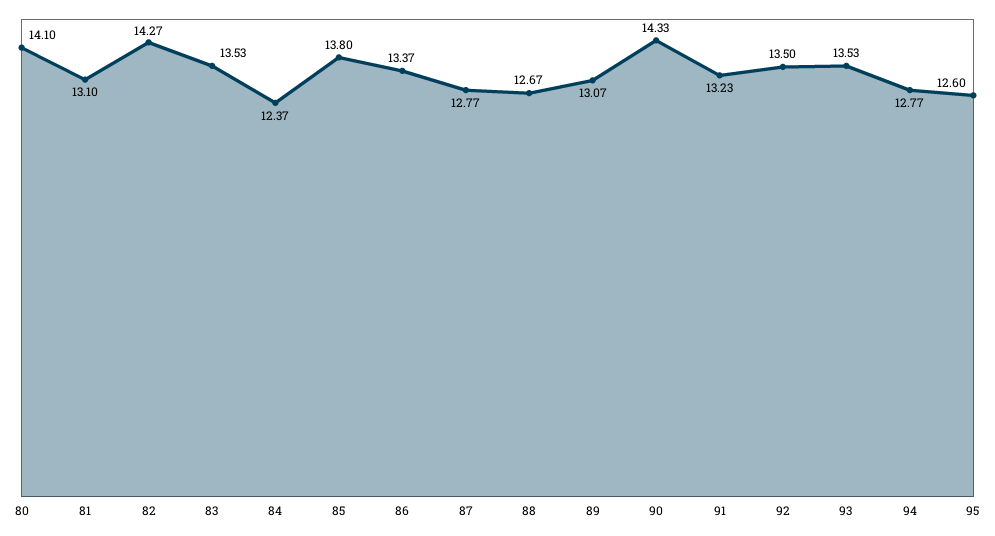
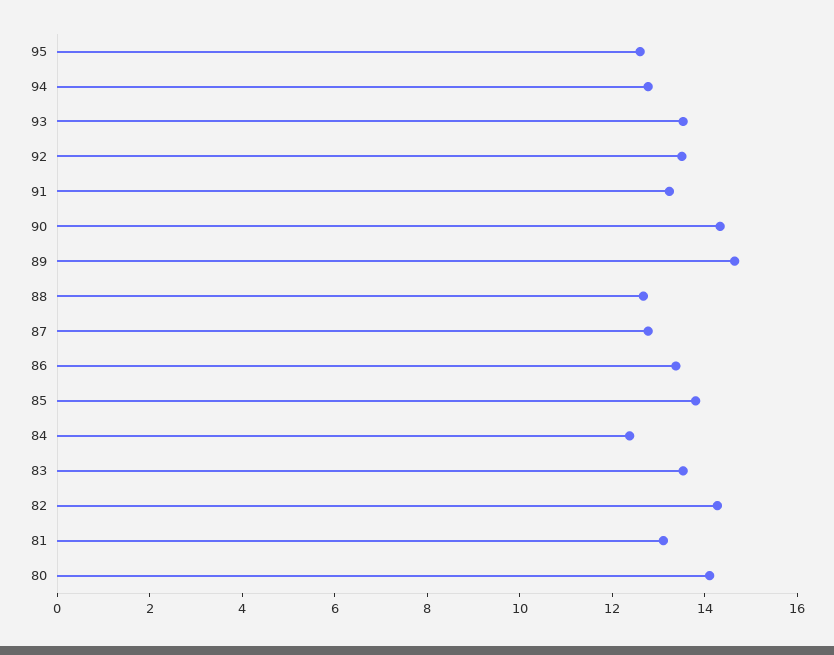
  {
    "80": 14.1,
    "81": 13.1,
    "82": 14.27,
    "83": 13.53,
    "84": 12.37,
    "85": 13.8,
    "86": 13.37,
    "87": 12.77,
    "88": 12.67,
-   "89": 13.07,
+   "89": 14.5,
    "90": 14.33,
    "91": 13.23,
    "92": 13.5,
    "93": 13.53,
    "94": 12.77,
    "95": 12.6
  }

